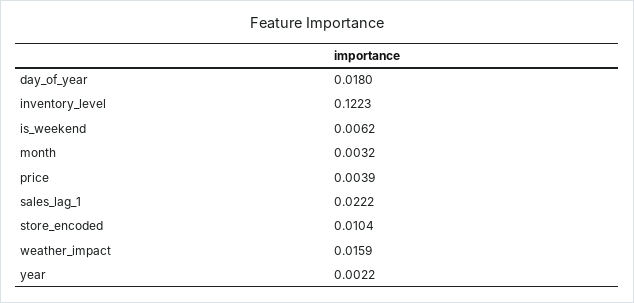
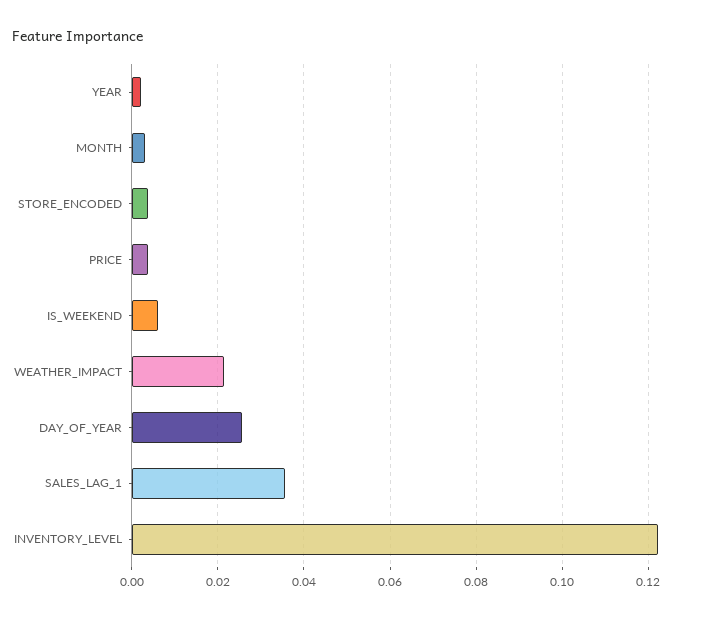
  {
-   "day_of_year": 0.018,
+   "day_of_year": 0.026,
    "inventory_level": 0.1223,
    "is_weekend": 0.0062,
    "month": 0.0032,
    "price": 0.0039,
-   "sales_lag_1": 0.0222,
+   "sales_lag_1": 0.036,
-   "store_encoded": 0.0104,
+   "store_encoded": 0.004,
-   "weather_impact": 0.0159,
+   "weather_impact": 0.022,
    "year": 0.0022
  }

